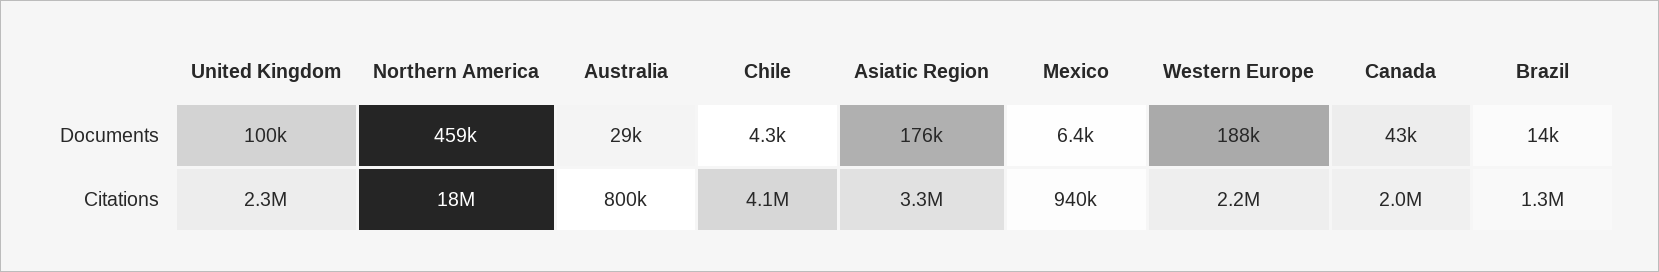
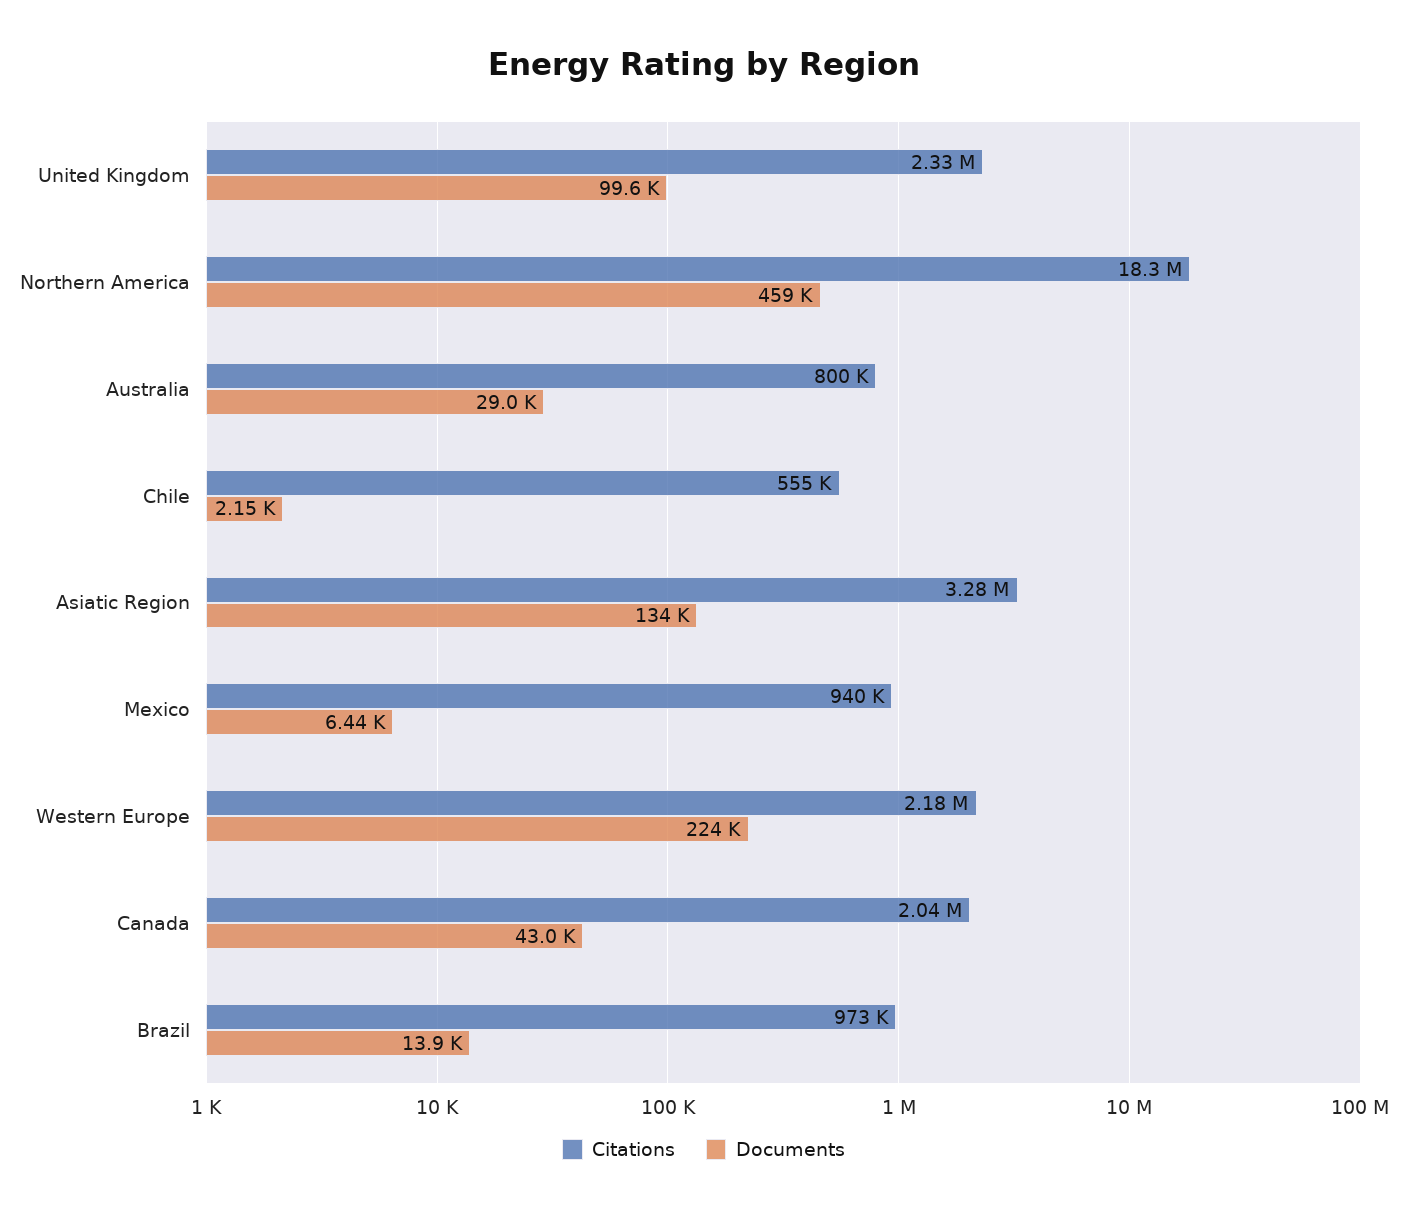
  {
    "Documents": {
      "United Kingdom": 99600,
      "Northern America": 459000,
      "Australia": 29000,
-     "Chile": 4300,
+     "Chile": 2150,
-     "Asiatic Region": 176000,
+     "Asiatic Region": 134000,
      "Mexico": 6440,
-     "Western Europe": 188000,
+     "Western Europe": 224000,
      "Canada": 43000,
      "Brazil": 13900
    },
    "Citations": {
      "United Kingdom": 2330000,
      "Northern America": 18300000,
      "Australia": 800000,
-     "Chile": 4100000,
+     "Chile": 555000,
      "Asiatic Region": 3280000,
      "Mexico": 940000,
      "Western Europe": 2180000,
      "Canada": 2040000,
-     "Brazil": 1300000
+     "Brazil": 973000
    }
  }

